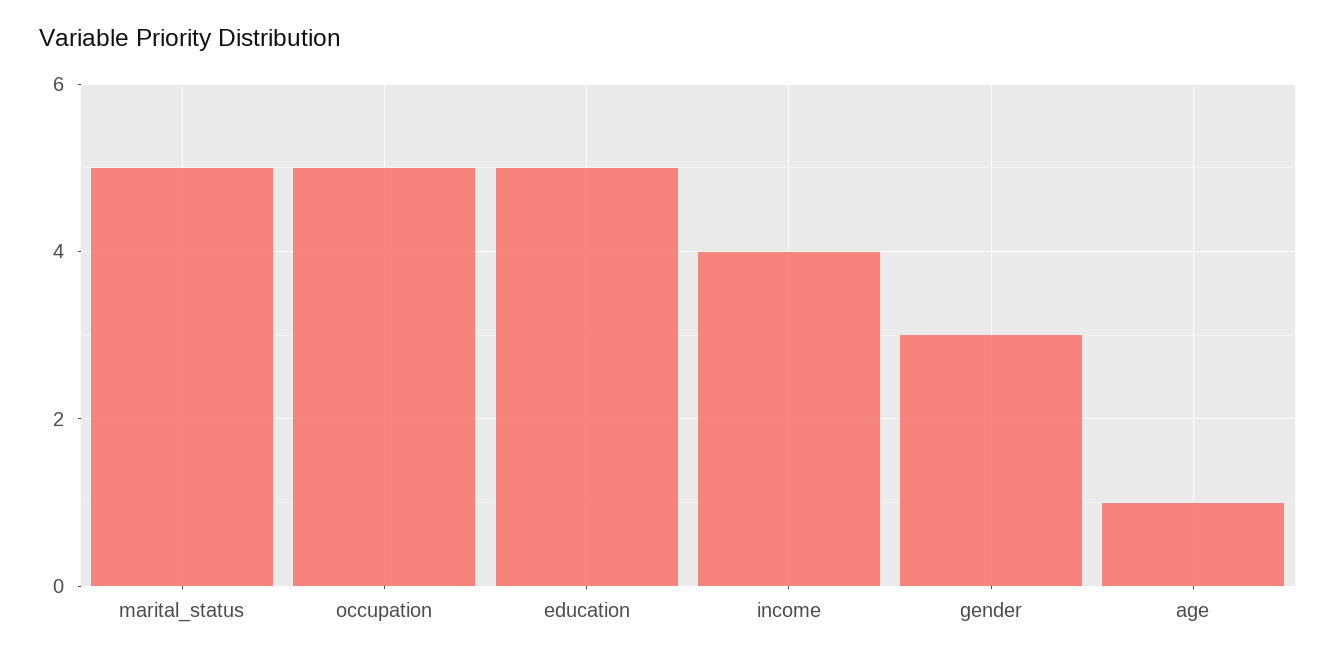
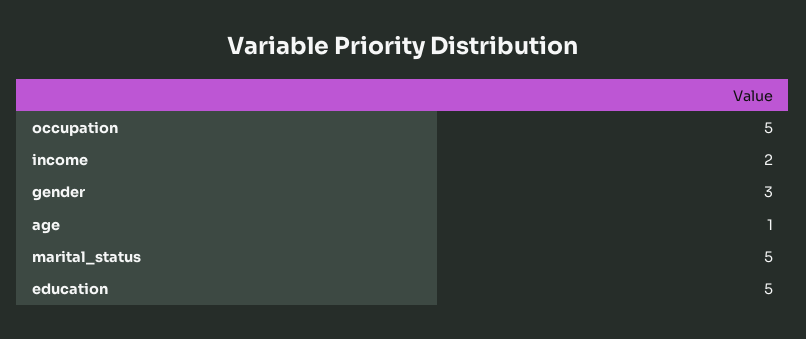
  {
    "marital_status": 5,
    "occupation": 5,
    "education": 5,
-   "income": 4,
+   "income": 2,
    "gender": 3,
    "age": 1
  }

